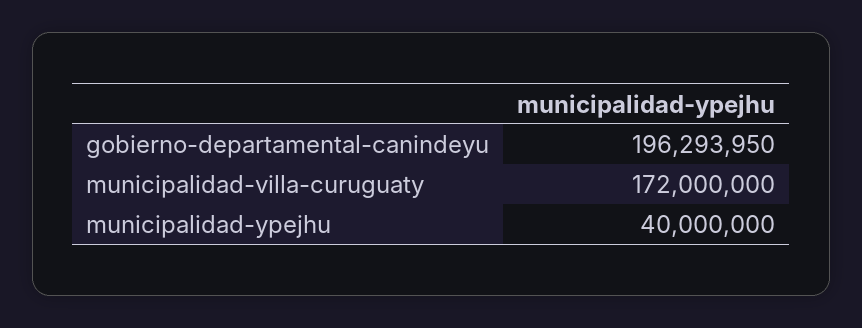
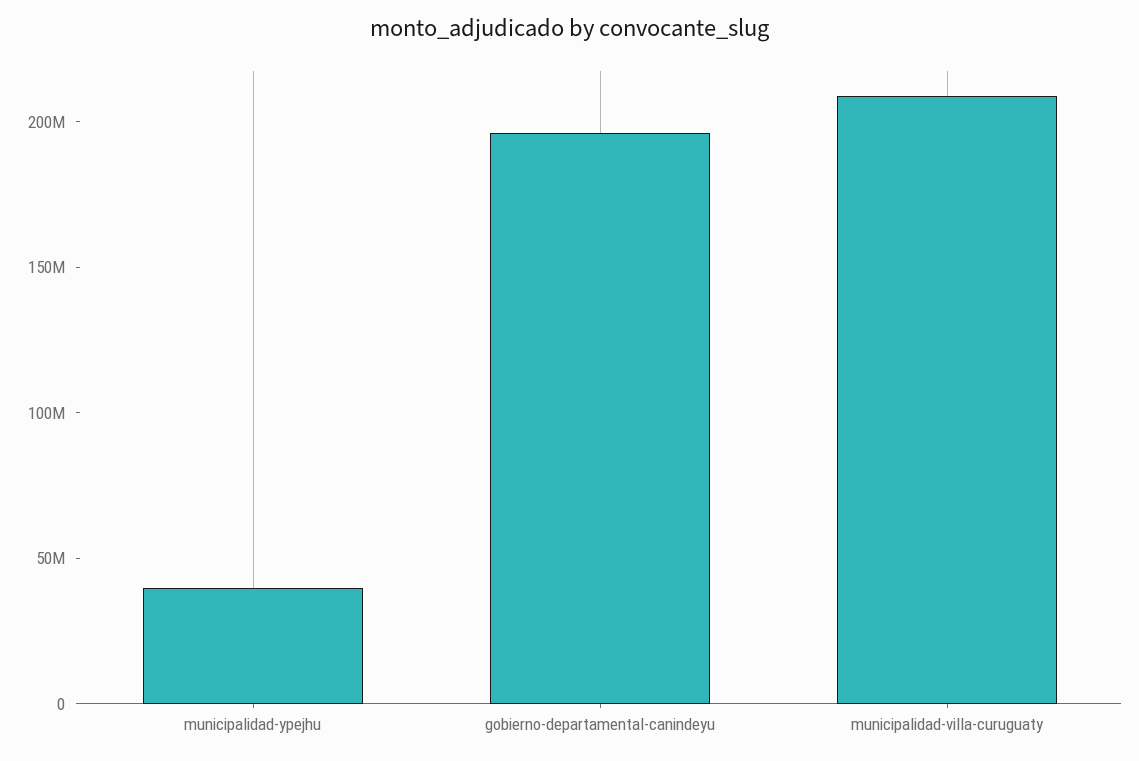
  {
    "gobierno-departamental-canindeyu": 196293950,
-   "municipalidad-villa-curuguaty": 172000000,
+   "municipalidad-villa-curuguaty": 210000000,
    "municipalidad-ypejhu": 40000000
  }

